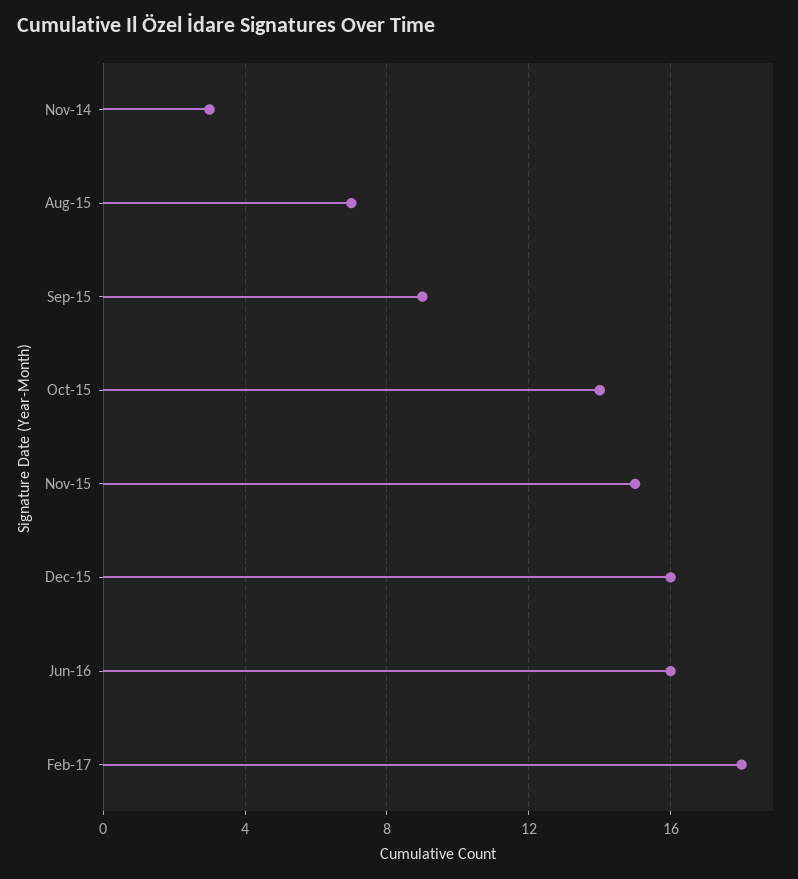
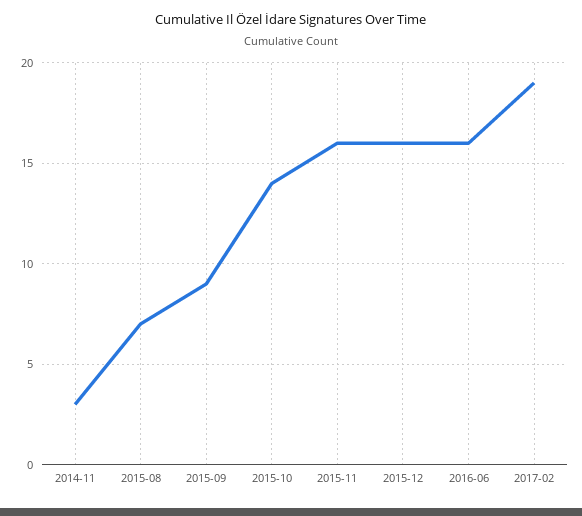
  {
    "Nov-14": 3,
    "Aug-15": 7,
    "Sep-15": 9,
    "Oct-15": 14,
-   "Nov-15": 15,
+   "Nov-15": 16,
    "Dec-15": 16,
    "Jun-16": 16,
-   "Feb-17": 18
+   "Feb-17": 19
  }

